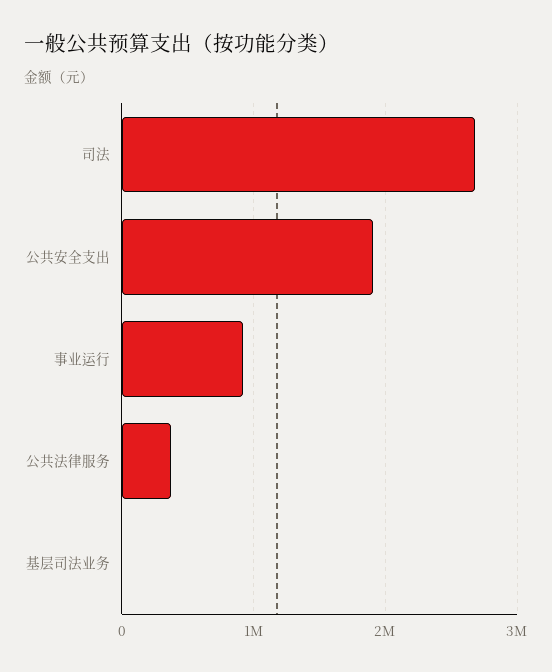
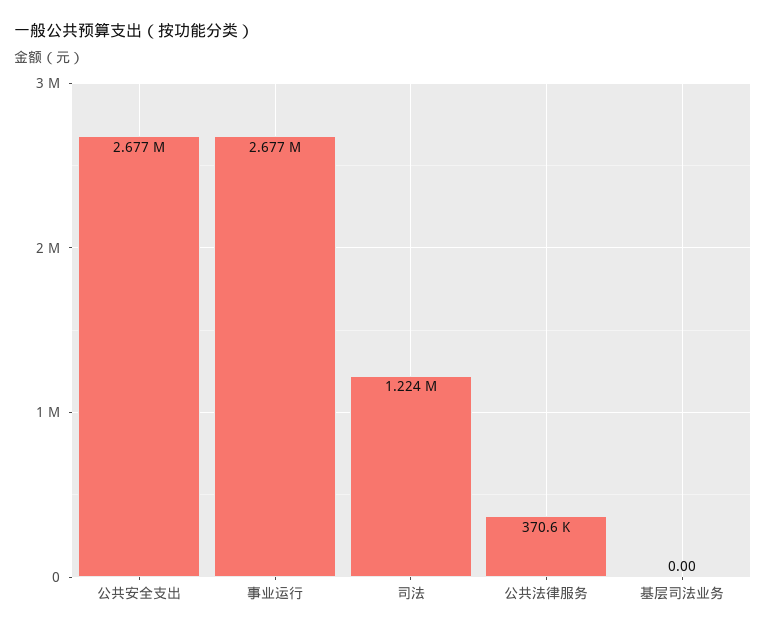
  {
-   "司法": 2700000,
+   "司法": 1224000,
-   "公共安全支出": 1900000,
+   "公共安全支出": 2677000,
-   "事业运行": 900000,
+   "事业运行": 2677000,
    "公共法律服务": 370600,
    "基层司法业务": 0
  }

